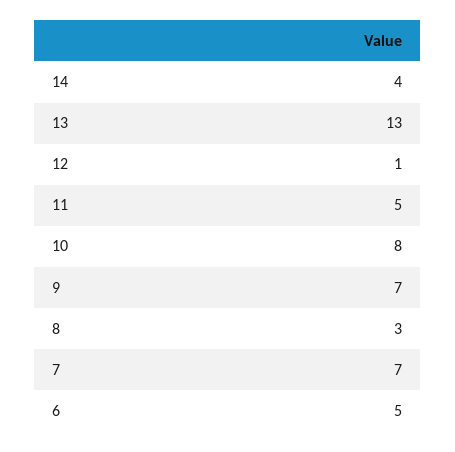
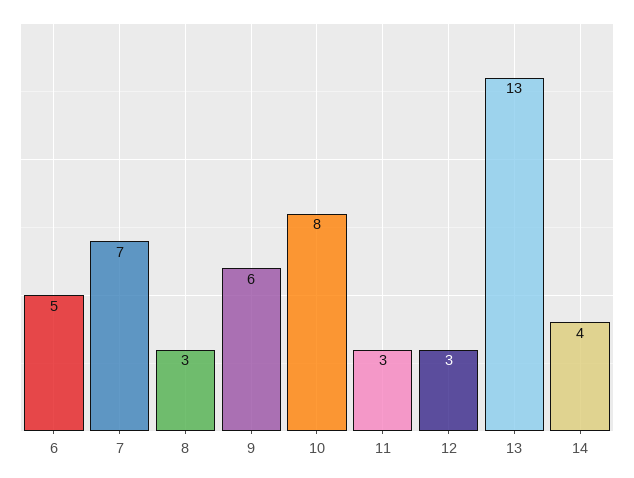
  {
    "14": 4,
    "13": 13,
-   "12": 1,
+   "12": 3,
-   "11": 5,
+   "11": 3,
    "10": 8,
-   "9": 7,
+   "9": 6,
    "8": 3,
    "7": 7,
    "6": 5
  }

